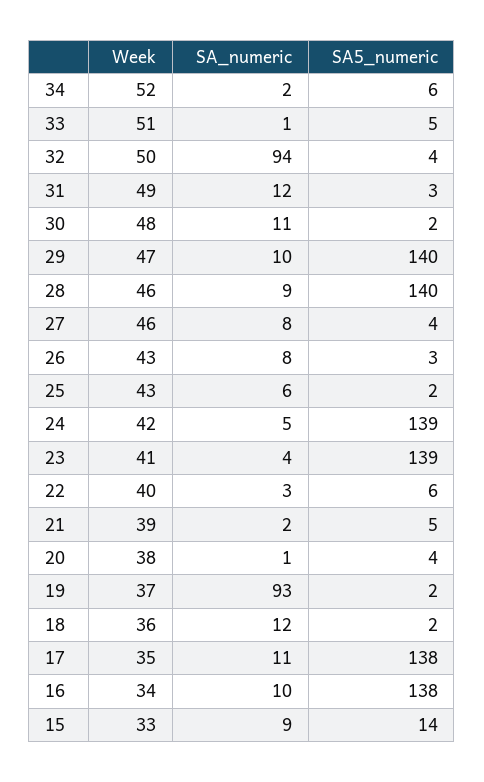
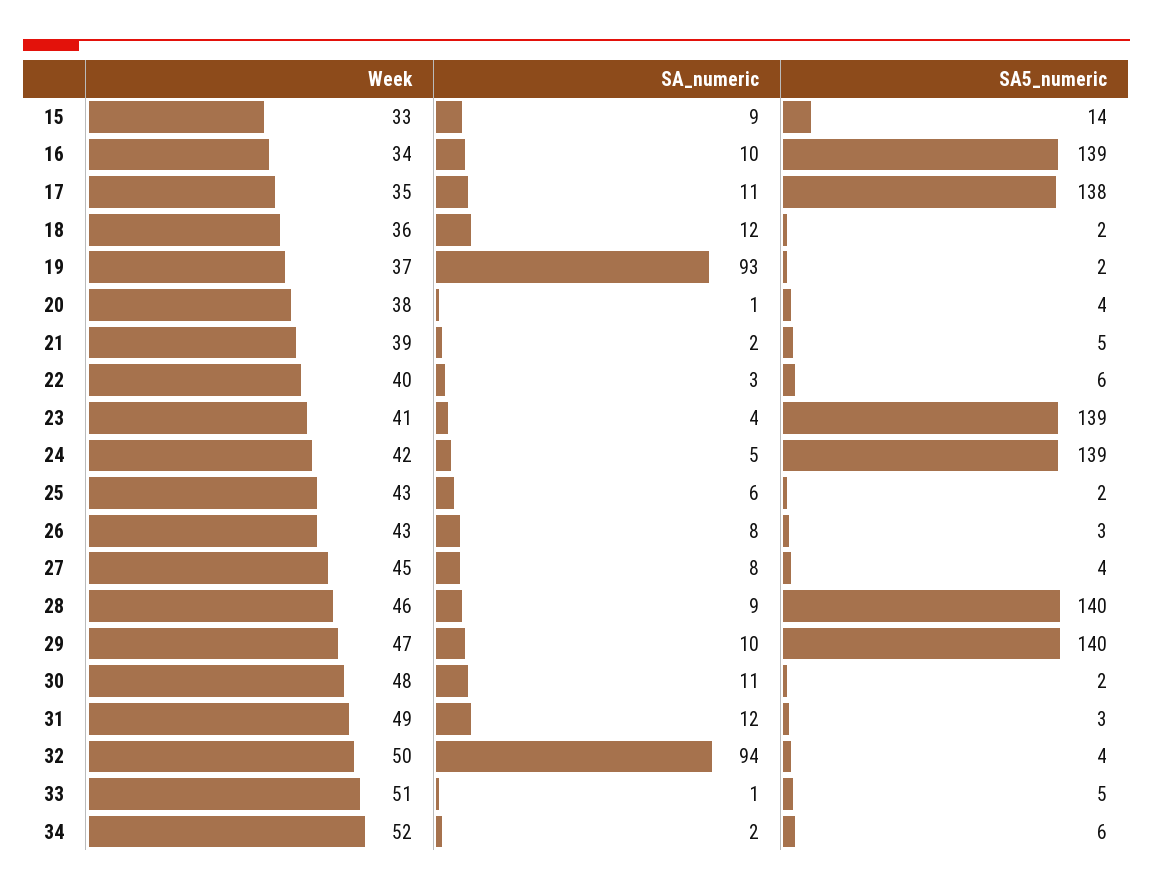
  {
    "Week": {
      "34": 52,
      "33": 51,
      "32": 50,
      "31": 49,
      "30": 48,
      "29": 47,
      "28": 46,
-     "27": 46,
+     "27": 45,
      "26": 43,
      "25": 43,
      "24": 42,
      "23": 41,
      "22": 40,
      "21": 39,
      "20": 38,
      "19": 37,
      "18": 36,
      "17": 35,
      "16": 34,
      "15": 33
    },
    "SA_numeric": {
      "34": 2,
      "33": 1,
      "32": 94,
      "31": 12,
      "30": 11,
      "29": 10,
      "28": 9,
      "27": 8,
      "26": 8,
      "25": 6,
      "24": 5,
      "23": 4,
      "22": 3,
      "21": 2,
      "20": 1,
      "19": 93,
      "18": 12,
      "17": 11,
      "16": 10,
      "15": 9
    },
    "SA5_numeric": {
      "34": 6,
      "33": 5,
      "32": 4,
      "31": 3,
      "30": 2,
      "29": 140,
      "28": 140,
      "27": 4,
      "26": 3,
      "25": 2,
      "24": 139,
      "23": 139,
      "22": 6,
      "21": 5,
      "20": 4,
      "19": 2,
      "18": 2,
      "17": 138,
-     "16": 138,
+     "16": 139,
      "15": 14
    }
  }

